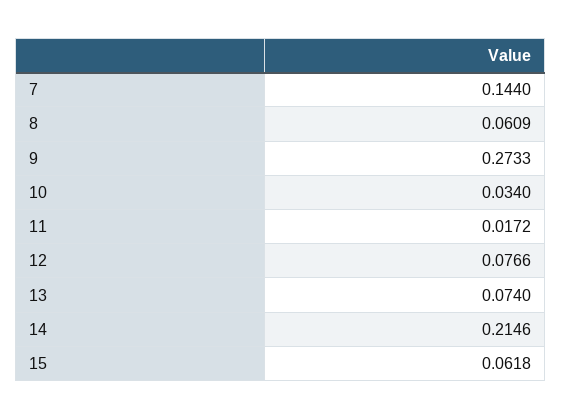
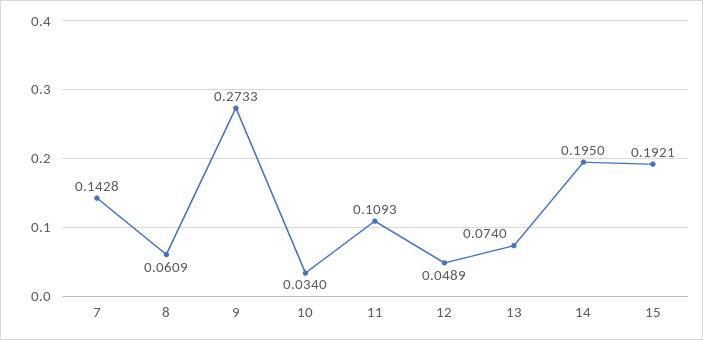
  {
-   "7": 0.144,
+   "7": 0.1428,
    "8": 0.0609,
    "9": 0.2733,
    "10": 0.034,
-   "11": 0.0172,
+   "11": 0.1093,
-   "12": 0.0766,
+   "12": 0.0489,
    "13": 0.074,
-   "14": 0.2146,
+   "14": 0.195,
-   "15": 0.0618
+   "15": 0.1921
  }

